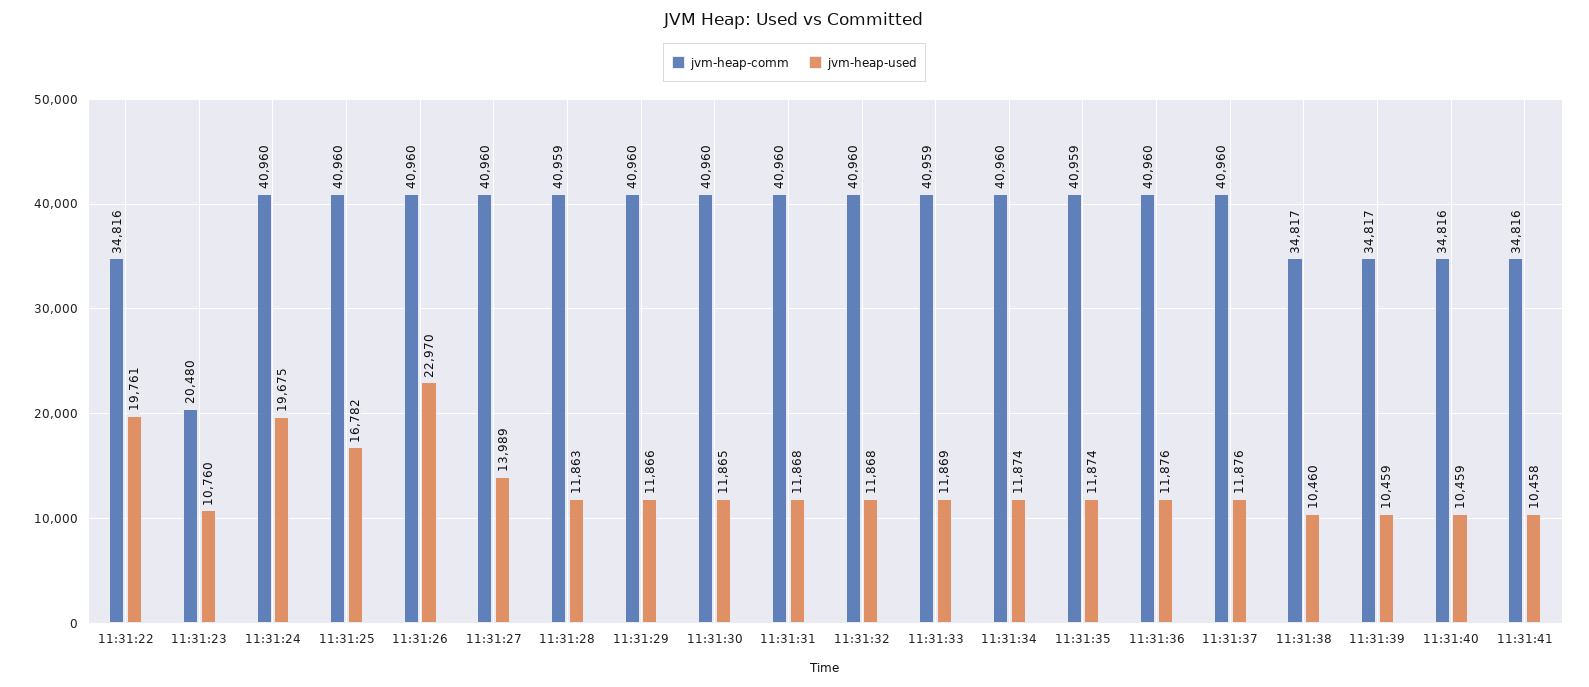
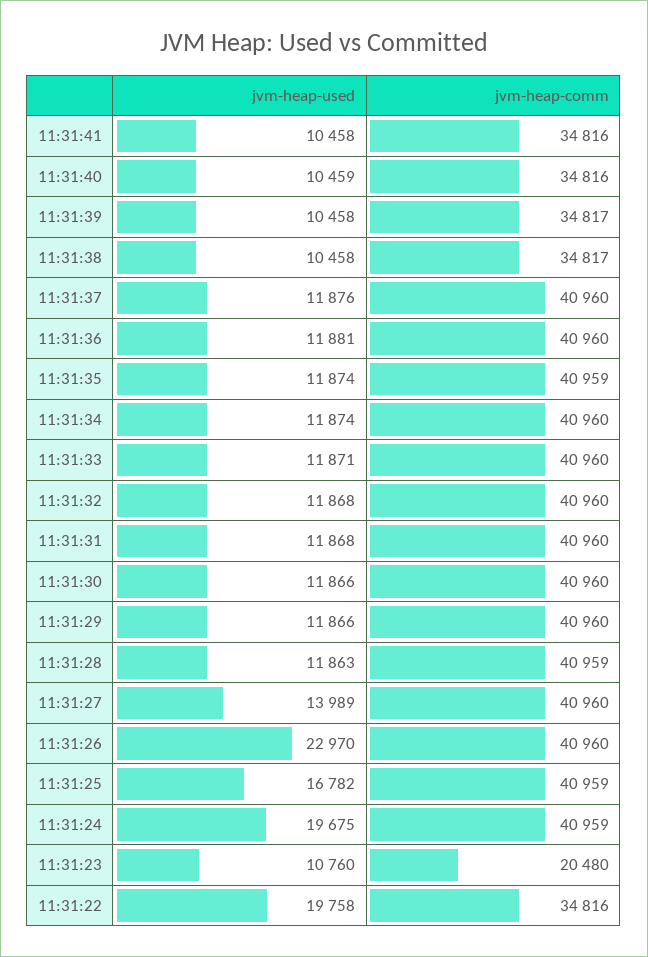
  {
    "jvm-heap-comm": {
      "11:31:22": 34816,
      "11:31:23": 20480,
-     "11:31:24": 40960,
+     "11:31:24": 40959,
-     "11:31:25": 40960,
+     "11:31:25": 40959,
      "11:31:26": 40960,
      "11:31:27": 40960,
      "11:31:28": 40959,
      "11:31:29": 40960,
      "11:31:30": 40960,
      "11:31:31": 40960,
      "11:31:32": 40960,
-     "11:31:33": 40959,
+     "11:31:33": 40960,
      "11:31:34": 40960,
      "11:31:35": 40959,
      "11:31:36": 40960,
      "11:31:37": 40960,
      "11:31:38": 34817,
      "11:31:39": 34817,
      "11:31:40": 34816,
      "11:31:41": 34816
    },
    "jvm-heap-used": {
-     "11:31:22": 19761,
+     "11:31:22": 19758,
      "11:31:23": 10760,
      "11:31:24": 19675,
      "11:31:25": 16782,
      "11:31:26": 22970,
      "11:31:27": 13989,
      "11:31:28": 11863,
      "11:31:29": 11866,
-     "11:31:30": 11865,
+     "11:31:30": 11866,
      "11:31:31": 11868,
      "11:31:32": 11868,
-     "11:31:33": 11869,
+     "11:31:33": 11871,
      "11:31:34": 11874,
      "11:31:35": 11874,
-     "11:31:36": 11876,
+     "11:31:36": 11881,
      "11:31:37": 11876,
-     "11:31:38": 10460,
+     "11:31:38": 10458,
-     "11:31:39": 10459,
+     "11:31:39": 10458,
      "11:31:40": 10459,
      "11:31:41": 10458
    }
  }

